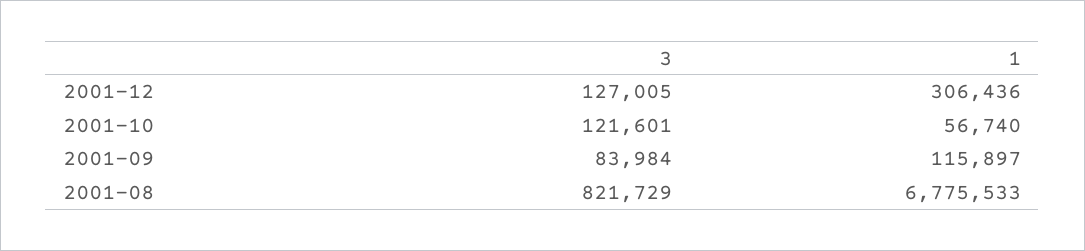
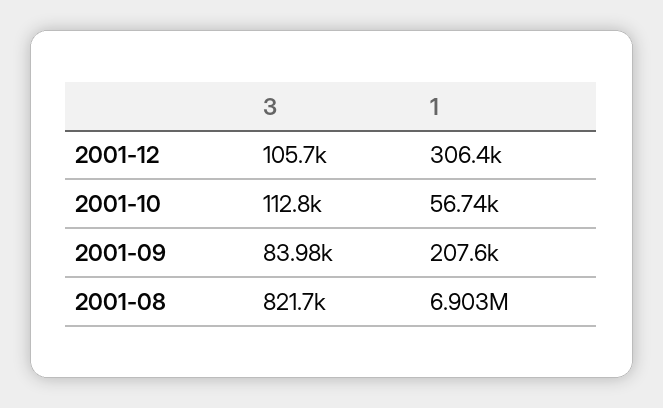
  {
    "3": {
-     "2001-12": 127005,
+     "2001-12": 105700,
-     "2001-10": 121601,
+     "2001-10": 112800,
      "2001-09": 83984,
      "2001-08": 821729
    },
    "1": {
      "2001-12": 306436,
      "2001-10": 56740,
-     "2001-09": 115897,
+     "2001-09": 207600,
-     "2001-08": 6775533
+     "2001-08": 6903000
    }
  }

